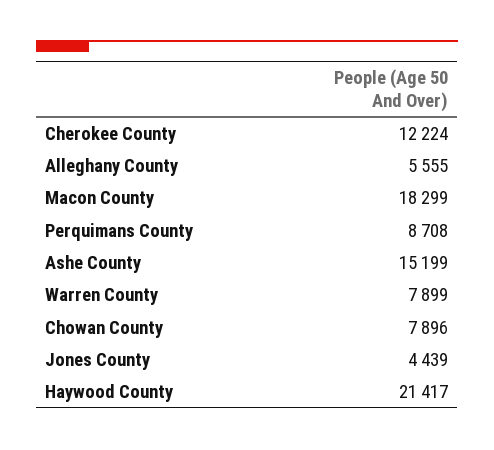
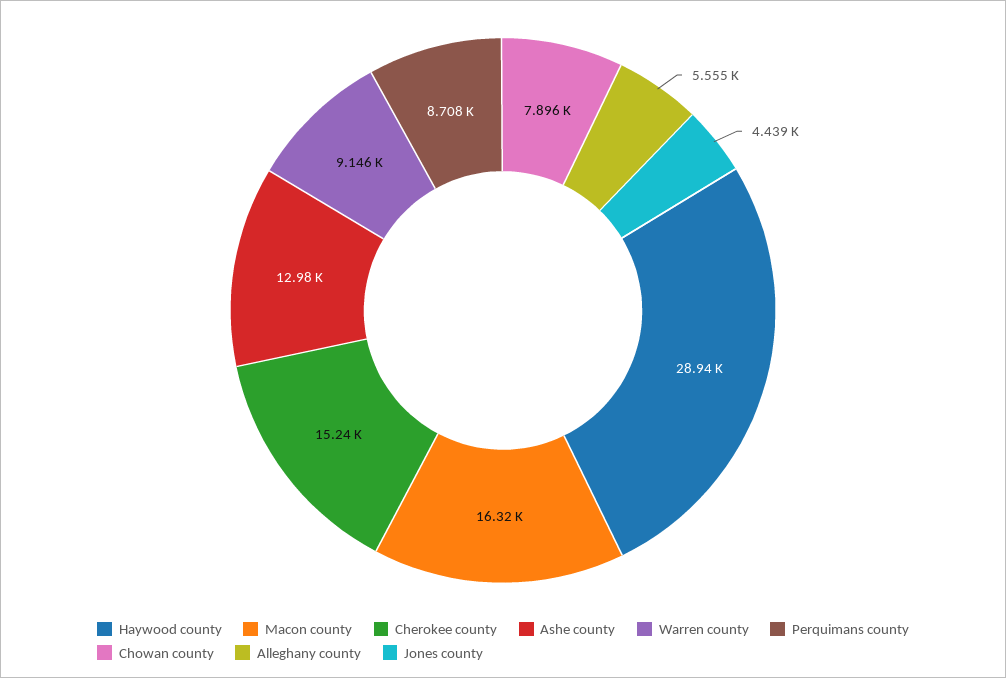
  {
-   "Cherokee County": 12224,
+   "Cherokee County": 15240,
    "Alleghany County": 5555,
-   "Macon County": 18299,
+   "Macon County": 16320,
    "Perquimans County": 8708,
-   "Ashe County": 15199,
+   "Ashe County": 12980,
-   "Warren County": 7899,
+   "Warren County": 9146,
    "Chowan County": 7896,
    "Jones County": 4439,
-   "Haywood County": 21417
+   "Haywood County": 28940
  }

